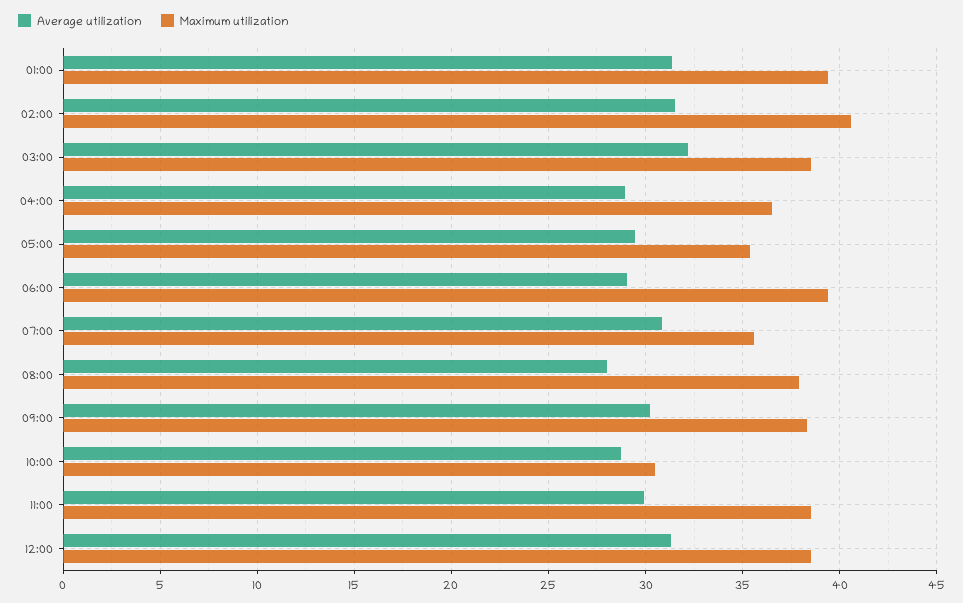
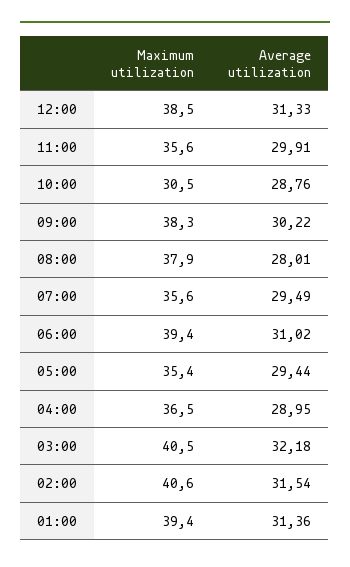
  {
    "Average utilization": {
      "01:00": 31.36,
      "02:00": 31.54,
      "03:00": 32.18,
      "04:00": 28.95,
      "05:00": 29.44,
-     "06:00": 29,
+     "06:00": 31.02,
-     "07:00": 31,
+     "07:00": 29.49,
      "08:00": 28.01,
      "09:00": 30.22,
      "10:00": 28.76,
      "11:00": 29.91,
      "12:00": 31.33
    },
    "Maximum utilization": {
      "01:00": 39.4,
      "02:00": 40.6,
-     "03:00": 38.5,
+     "03:00": 40.5,
      "04:00": 36.5,
      "05:00": 35.4,
      "06:00": 39.4,
      "07:00": 35.6,
      "08:00": 37.9,
      "09:00": 38.3,
      "10:00": 30.5,
-     "11:00": 38.5,
+     "11:00": 35.6,
      "12:00": 38.5
    }
  }

